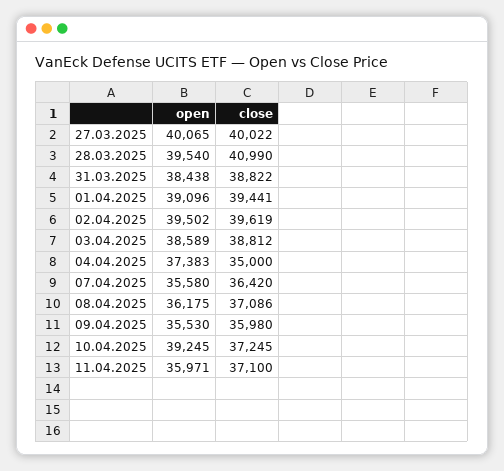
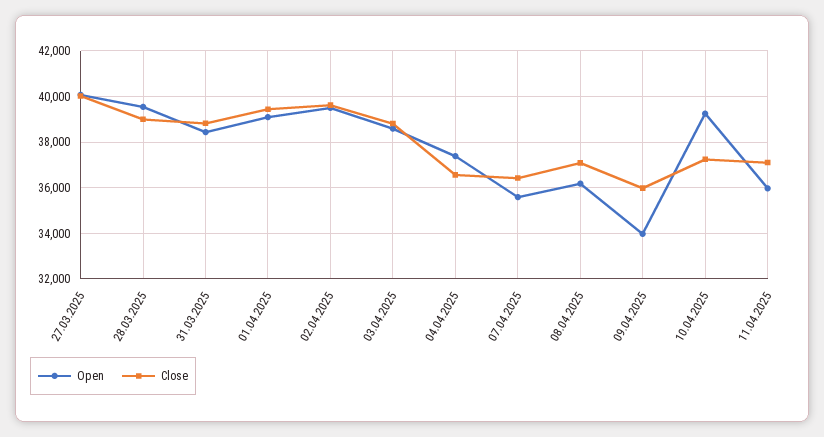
  {
    "open": {
      "27.03.2025": 40065,
      "28.03.2025": 39540,
      "31.03.2025": 38438,
      "01.04.2025": 39096,
      "02.04.2025": 39502,
      "03.04.2025": 38589,
      "04.04.2025": 37383,
      "07.04.2025": 35580,
      "08.04.2025": 36175,
-     "09.04.2025": 35530,
+     "09.04.2025": 34000,
      "10.04.2025": 39245,
      "11.04.2025": 35971
    },
    "close": {
      "27.03.2025": 40022,
-     "28.03.2025": 40990,
+     "28.03.2025": 39000,
      "31.03.2025": 38822,
      "01.04.2025": 39441,
      "02.04.2025": 39619,
      "03.04.2025": 38812,
-     "04.04.2025": 35000,
+     "04.04.2025": 36500,
      "07.04.2025": 36420,
      "08.04.2025": 37086,
      "09.04.2025": 35980,
      "10.04.2025": 37245,
      "11.04.2025": 37100
    }
  }

